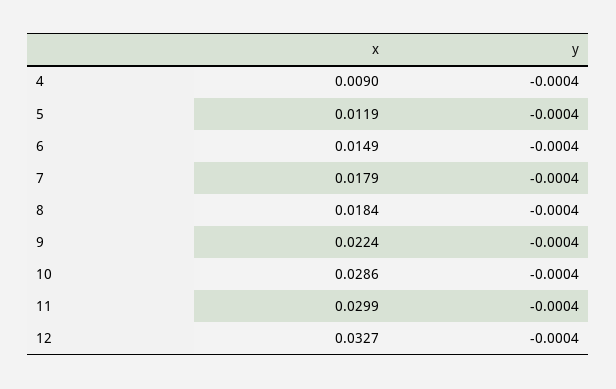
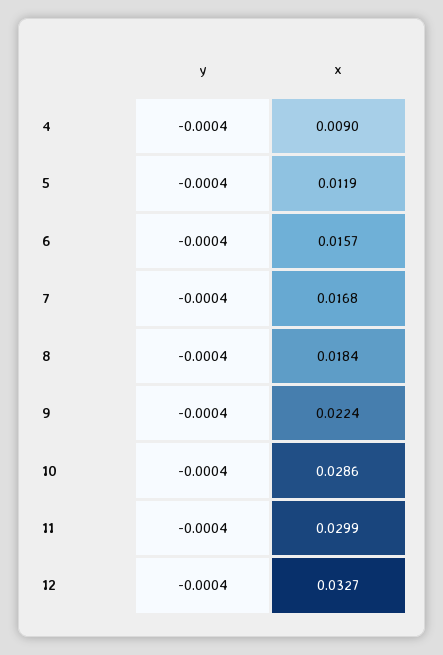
  {
    "x": {
      "4": 0.009,
      "5": 0.0119,
-     "6": 0.0149,
+     "6": 0.0157,
-     "7": 0.0179,
+     "7": 0.0168,
      "8": 0.0184,
      "9": 0.0224,
      "10": 0.0286,
      "11": 0.0299,
      "12": 0.0327
    },
    "y": {
      "4": -0.0004,
      "5": -0.0004,
      "6": -0.0004,
      "7": -0.0004,
      "8": -0.0004,
      "9": -0.0004,
      "10": -0.0004,
      "11": -0.0004,
      "12": -0.0004
    }
  }

